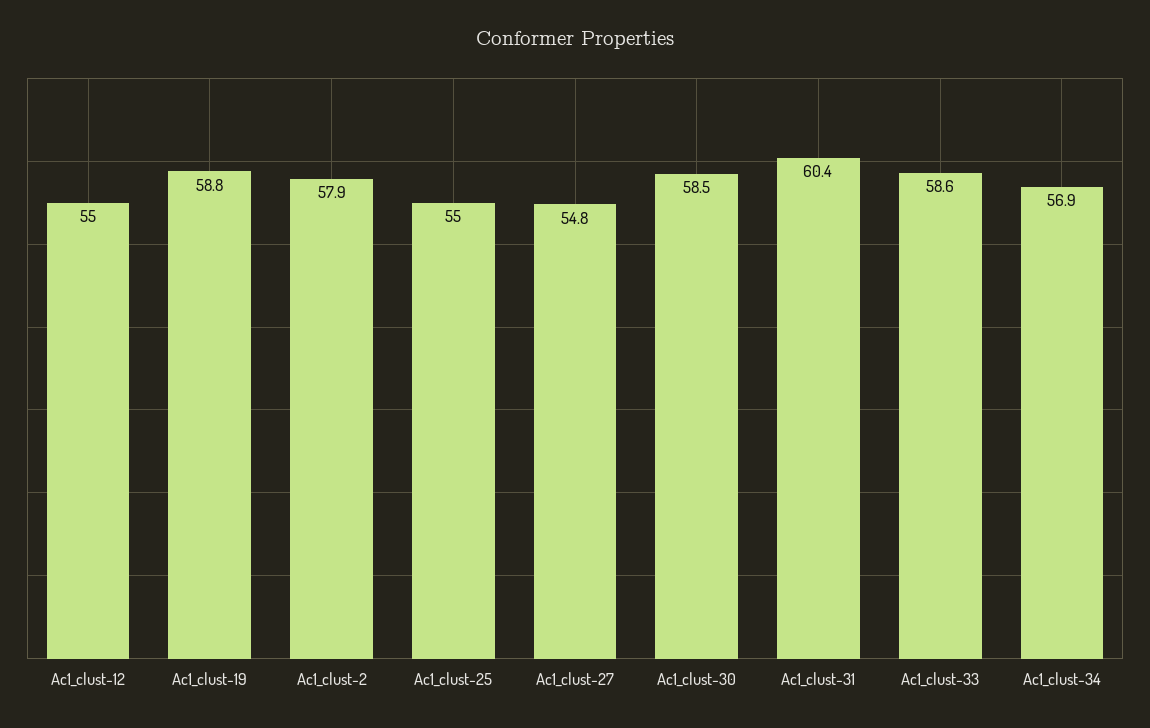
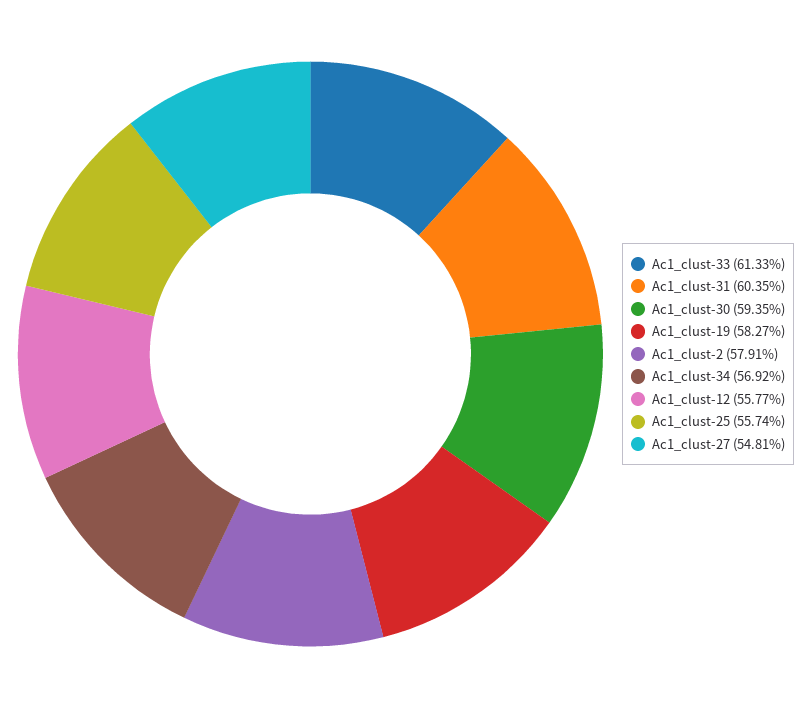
  {
-   "Ac1_clust-12": 55,
+   "Ac1_clust-12": 55.77,
-   "Ac1_clust-19": 58.8,
+   "Ac1_clust-19": 58.27,
    "Ac1_clust-2": 57.91,
-   "Ac1_clust-25": 55,
+   "Ac1_clust-25": 55.74,
    "Ac1_clust-27": 54.81,
-   "Ac1_clust-30": 58.5,
+   "Ac1_clust-30": 59.35,
    "Ac1_clust-31": 60.35,
-   "Ac1_clust-33": 58.6,
+   "Ac1_clust-33": 61.33,
    "Ac1_clust-34": 56.92
  }

